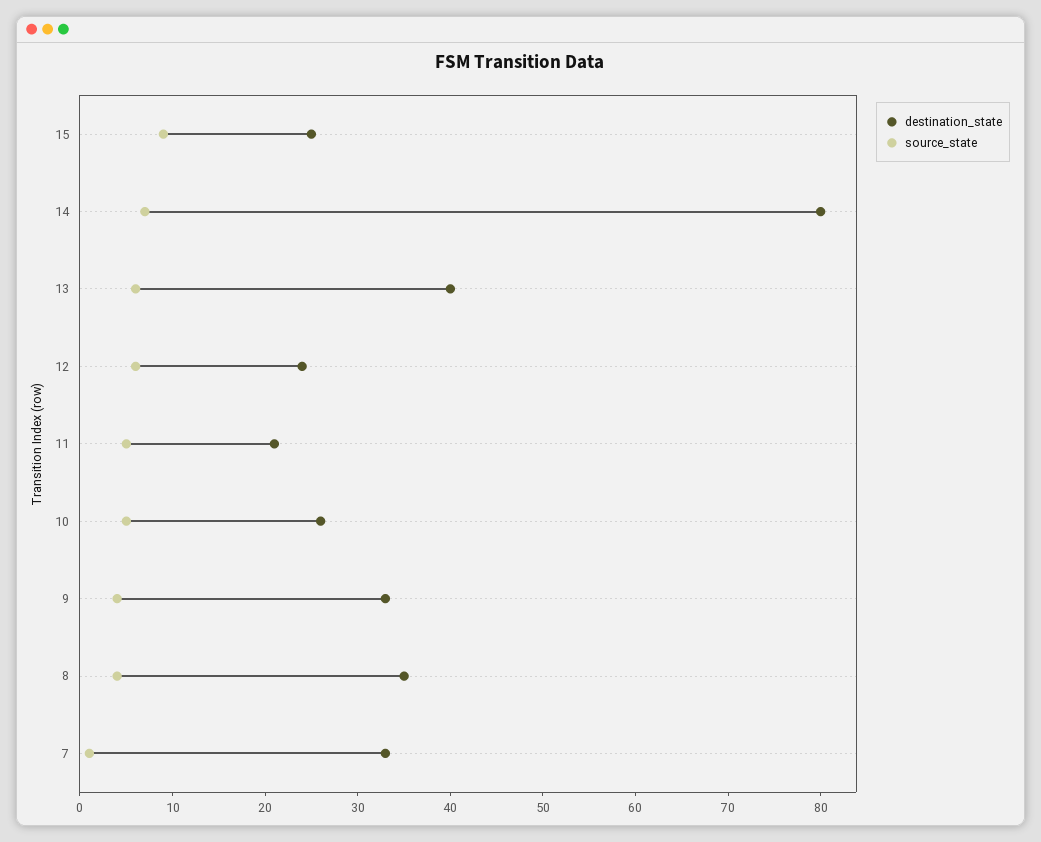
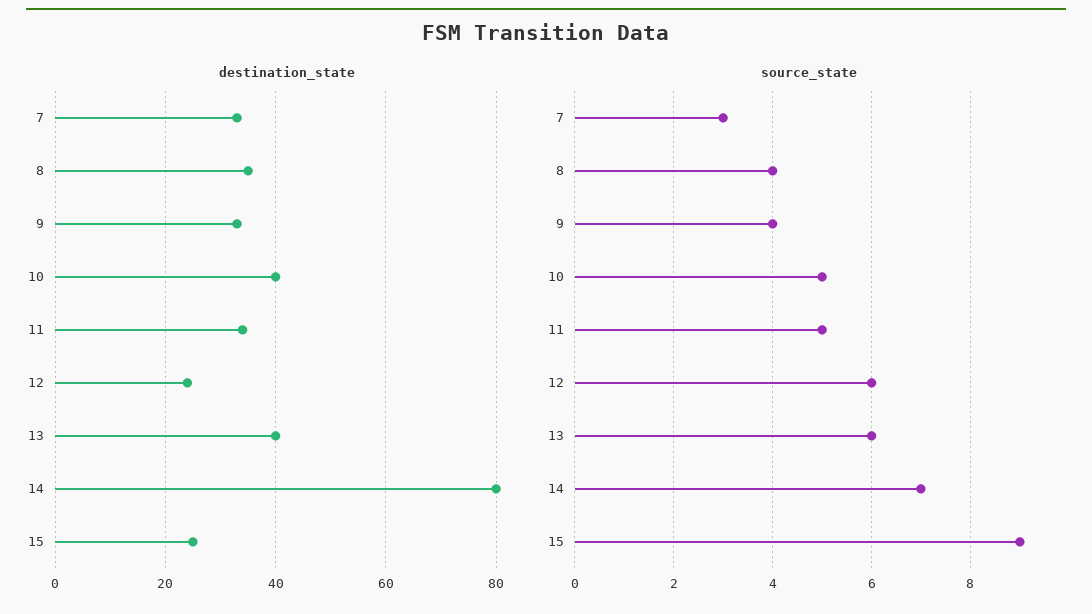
  {
    "destination_state": {
      "15": 25,
      "14": 80,
      "13": 40,
      "12": 24,
-     "11": 21,
+     "11": 35,
-     "10": 26,
+     "10": 40,
      "9": 33,
      "8": 35,
      "7": 33
    },
    "source_state": {
      "15": 9,
      "14": 7,
      "13": 6,
      "12": 6,
      "11": 5,
      "10": 5,
      "9": 4,
      "8": 4,
-     "7": 1
+     "7": 3
    }
  }

